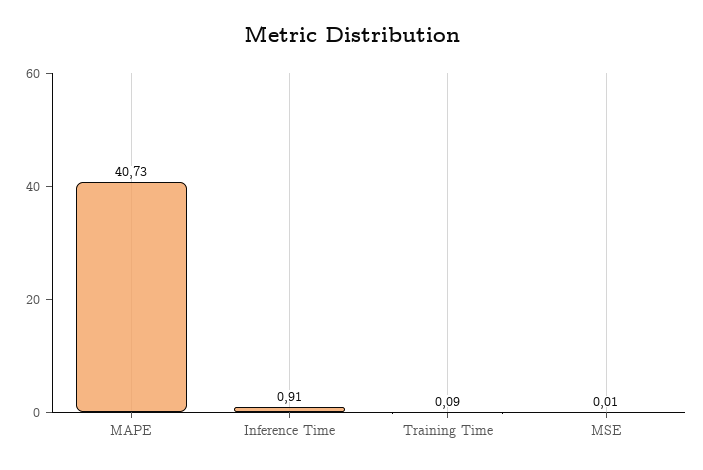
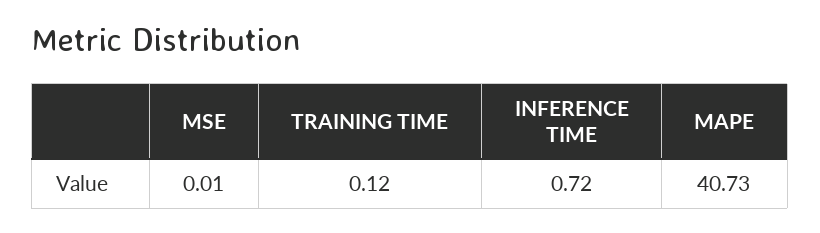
  {
    "MAPE": 40.73,
-   "Inference Time": 0.91,
+   "Inference Time": 0.72,
-   "Training Time": 0.09,
+   "Training Time": 0.12,
    "MSE": 0.01
  }

